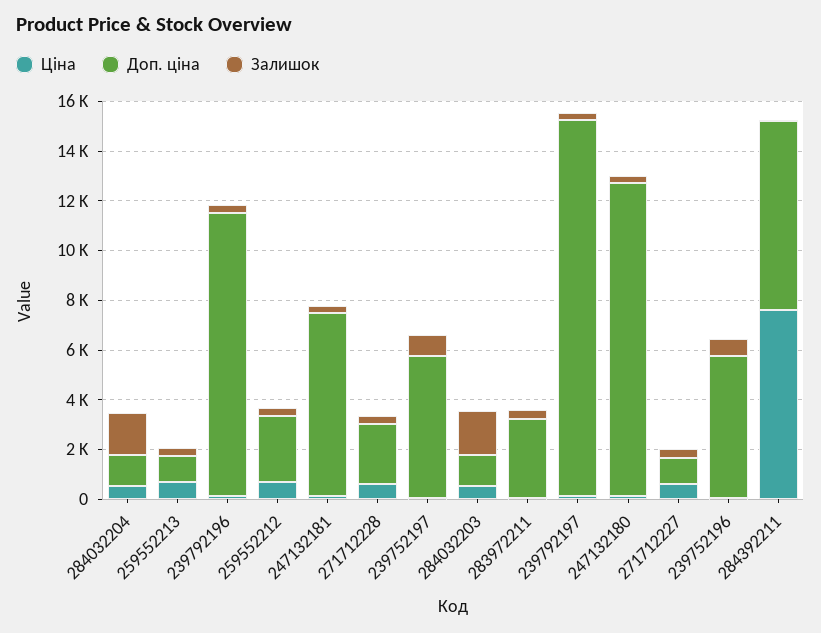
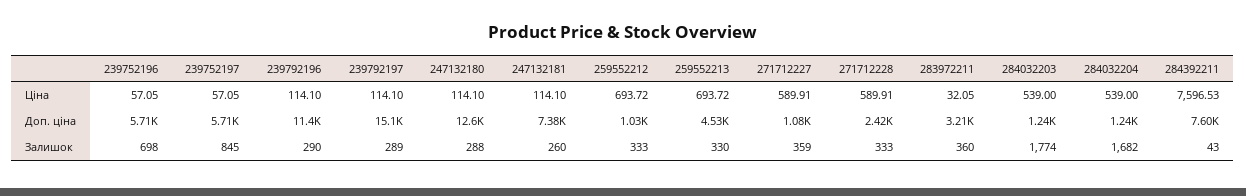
  {
    "Ціна": {
      "284032204": 539,
      "259552213": 693.72,
      "239792196": 114.1,
      "259552212": 693.72,
      "247132181": 114.1,
      "271712228": 589.91,
      "239752197": 57.05,
      "284032203": 539,
      "283972211": 32.05,
      "239792197": 114.1,
      "247132180": 114.1,
      "271712227": 589.91,
      "239752196": 57.05,
      "284392211": 7596.53
    },
    "Доп. ціна": {
      "284032204": 1240,
-     "259552213": 1000,
+     "259552213": 4530,
      "239792196": 11400,
-     "259552212": 2500,
+     "259552212": 1030,
      "247132181": 7380,
      "271712228": 2420,
      "239752197": 5710,
      "284032203": 1240,
      "283972211": 3210,
      "239792197": 15100,
      "247132180": 12600,
      "271712227": 1080,
      "239752196": 5710,
      "284392211": 7600
    },
    "Залишок": {
      "284032204": 1682,
      "259552213": 330,
      "239792196": 290,
      "259552212": 333,
      "247132181": 260,
      "271712228": 333,
      "239752197": 845,
      "284032203": 1774,
      "283972211": 360,
      "239792197": 289,
      "247132180": 288,
      "271712227": 359,
      "239752196": 698,
      "284392211": 43
    }
  }

